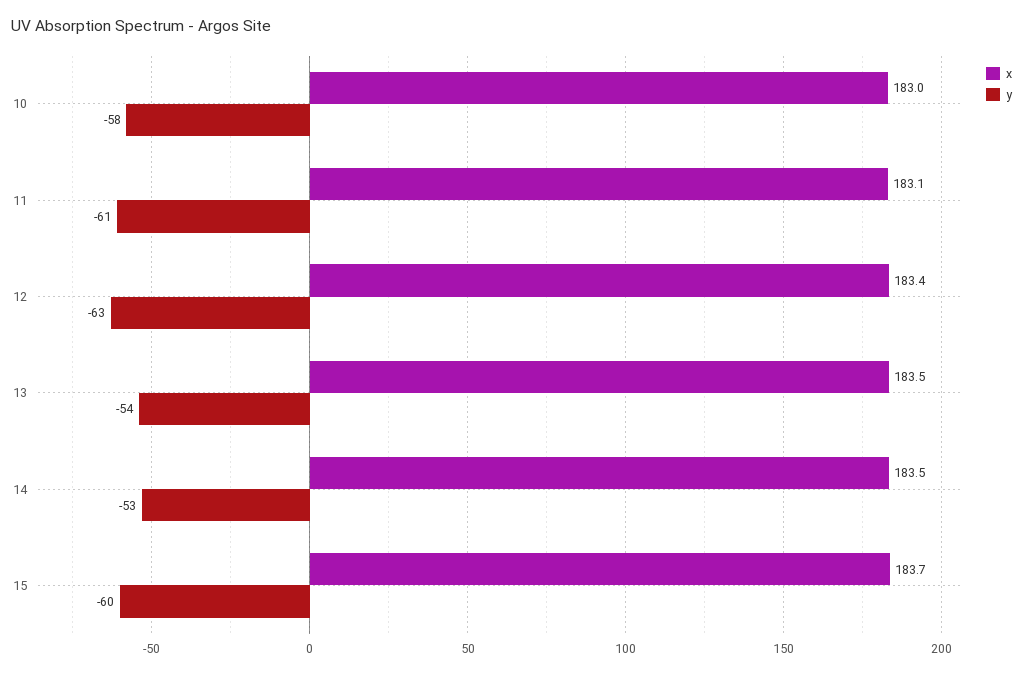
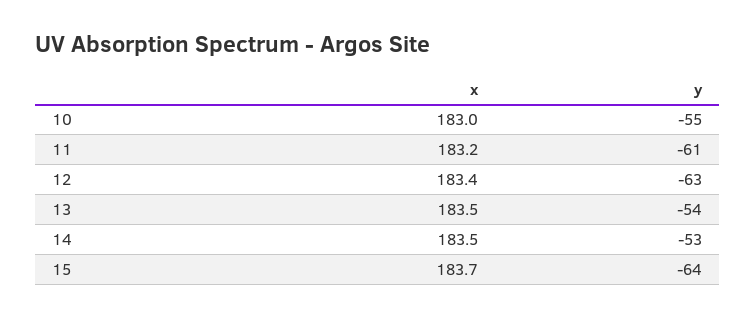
  {
    "x": {
      "10": 183,
-     "11": 183.1,
+     "11": 183.2,
      "12": 183.4,
      "13": 183.5,
      "14": 183.5,
      "15": 183.7
    },
    "y": {
-     "10": -58,
+     "10": -55,
      "11": -61,
      "12": -63,
      "13": -54,
      "14": -53,
-     "15": -60
+     "15": -64
    }
  }

